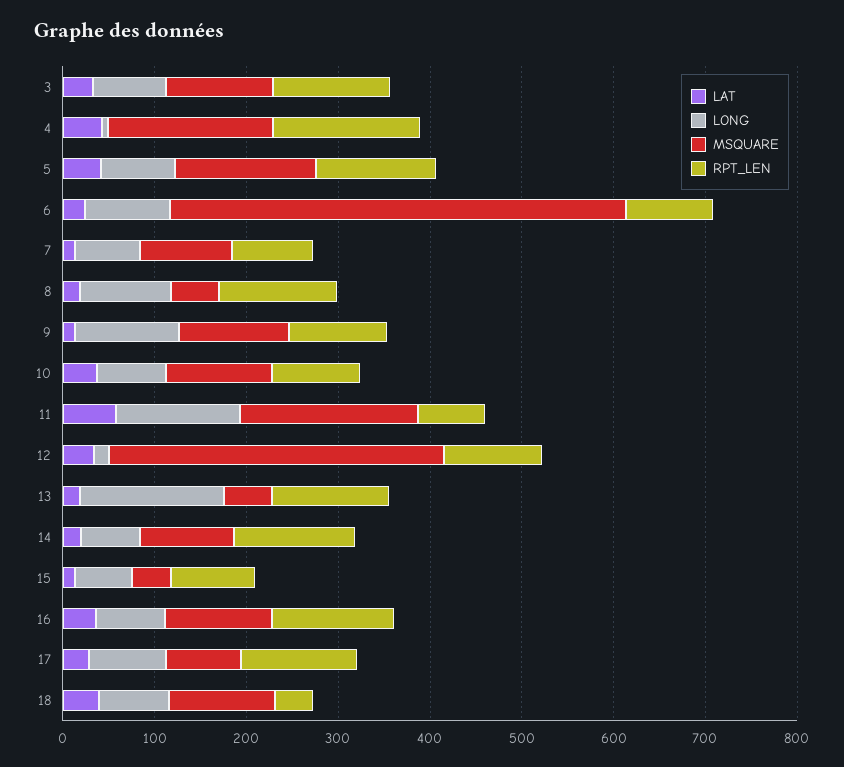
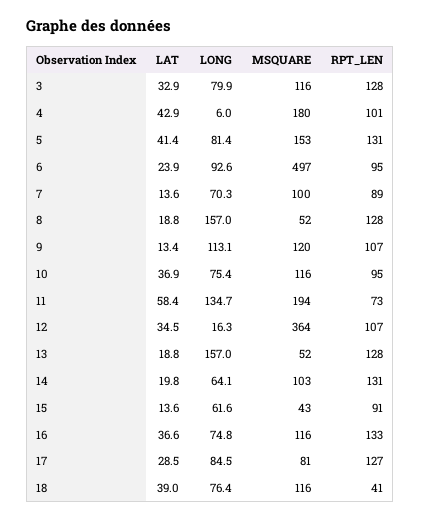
  {
    "LAT": {
      "3": 32.9,
      "4": 42.9,
      "5": 41.4,
      "6": 23.9,
      "7": 13.6,
      "8": 18.8,
      "9": 13.4,
      "10": 36.9,
      "11": 58.4,
      "12": 34.5,
      "13": 18.8,
      "14": 19.8,
      "15": 13.6,
      "16": 36.6,
      "17": 28.5,
      "18": 39
    },
    "LONG": {
      "3": 79.9,
      "4": 6,
      "5": 81.4,
      "6": 92.6,
      "7": 70.3,
-     "8": 100,
+     "8": 157,
      "9": 113.1,
      "10": 75.4,
      "11": 134.7,
      "12": 16.3,
      "13": 157,
      "14": 64.1,
      "15": 61.6,
      "16": 74.8,
      "17": 84.5,
      "18": 76.4
    },
    "MSQUARE": {
      "3": 116,
      "4": 180,
      "5": 153,
      "6": 497,
      "7": 100,
      "8": 52,
      "9": 120,
      "10": 116,
      "11": 194,
      "12": 364,
      "13": 52,
      "14": 103,
      "15": 43,
      "16": 116,
      "17": 81,
      "18": 116
    },
    "RPT_LEN": {
      "3": 128,
-     "4": 160,
+     "4": 101,
      "5": 131,
      "6": 95,
      "7": 89,
      "8": 128,
      "9": 107,
      "10": 95,
      "11": 73,
      "12": 107,
      "13": 128,
      "14": 131,
      "15": 91,
      "16": 133,
      "17": 127,
      "18": 41
    }
  }

